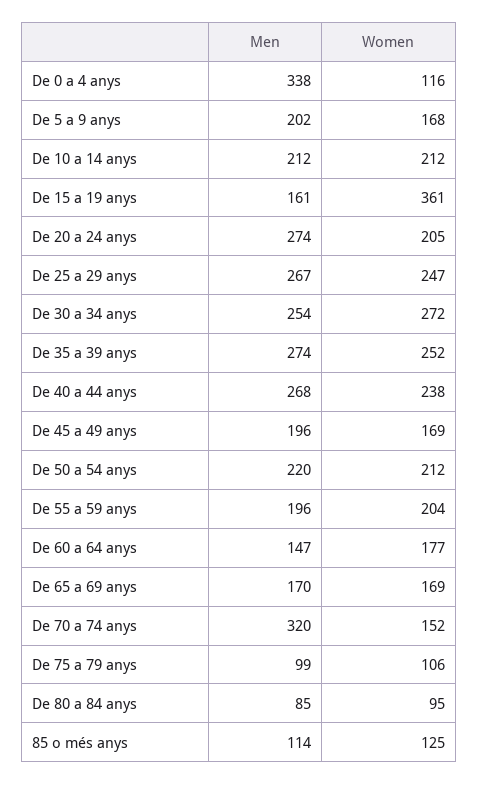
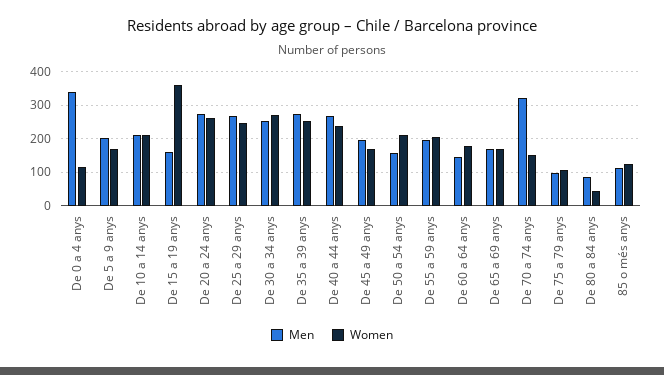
  {
    "Men": {
      "De 0 a 4 anys": 338,
      "De 5 a 9 anys": 202,
      "De 10 a 14 anys": 212,
      "De 15 a 19 anys": 161,
      "De 20 a 24 anys": 274,
      "De 25 a 29 anys": 267,
      "De 30 a 34 anys": 254,
      "De 35 a 39 anys": 274,
      "De 40 a 44 anys": 268,
      "De 45 a 49 anys": 196,
-     "De 50 a 54 anys": 220,
+     "De 50 a 54 anys": 160,
      "De 55 a 59 anys": 196,
      "De 60 a 64 anys": 147,
      "De 65 a 69 anys": 170,
      "De 70 a 74 anys": 320,
      "De 75 a 79 anys": 99,
      "De 80 a 84 anys": 85,
      "85 o més anys": 114
    },
    "Women": {
      "De 0 a 4 anys": 116,
      "De 5 a 9 anys": 168,
      "De 10 a 14 anys": 212,
      "De 15 a 19 anys": 361,
-     "De 20 a 24 anys": 205,
+     "De 20 a 24 anys": 260,
      "De 25 a 29 anys": 247,
      "De 30 a 34 anys": 272,
      "De 35 a 39 anys": 252,
      "De 40 a 44 anys": 238,
      "De 45 a 49 anys": 169,
      "De 50 a 54 anys": 212,
      "De 55 a 59 anys": 204,
      "De 60 a 64 anys": 177,
      "De 65 a 69 anys": 169,
      "De 70 a 74 anys": 152,
      "De 75 a 79 anys": 106,
-     "De 80 a 84 anys": 95,
+     "De 80 a 84 anys": 40,
      "85 o més anys": 125
    }
  }

